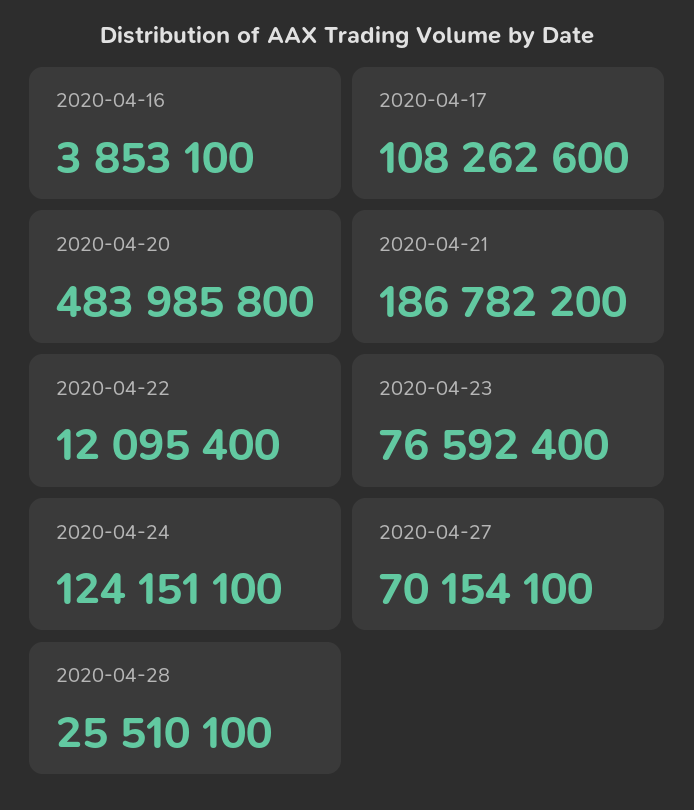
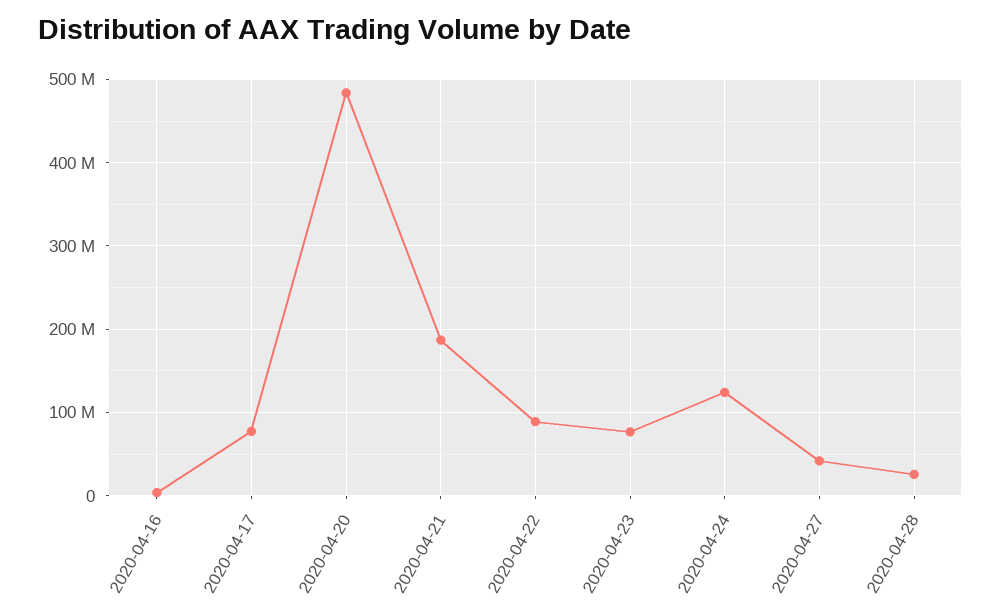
  {
    "2020-04-16": 3853100,
-   "2020-04-17": 108262600,
+   "2020-04-17": 80000000,
    "2020-04-20": 483985800,
    "2020-04-21": 186782200,
-   "2020-04-22": 12095400,
+   "2020-04-22": 90000000,
    "2020-04-23": 76592400,
    "2020-04-24": 124151100,
-   "2020-04-27": 70154100,
+   "2020-04-27": 40000000,
    "2020-04-28": 25510100
  }

